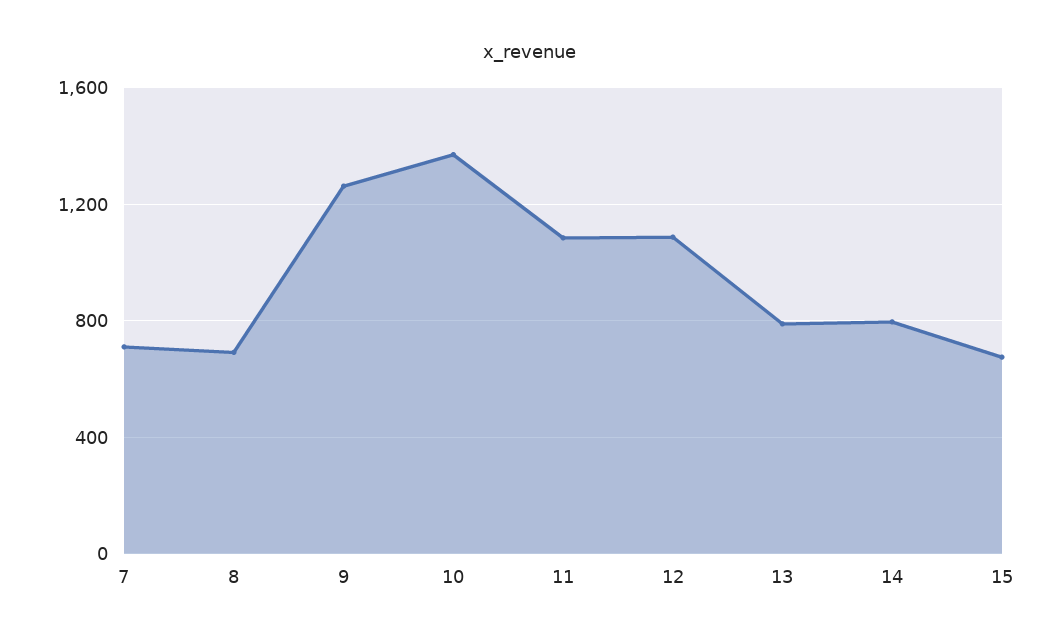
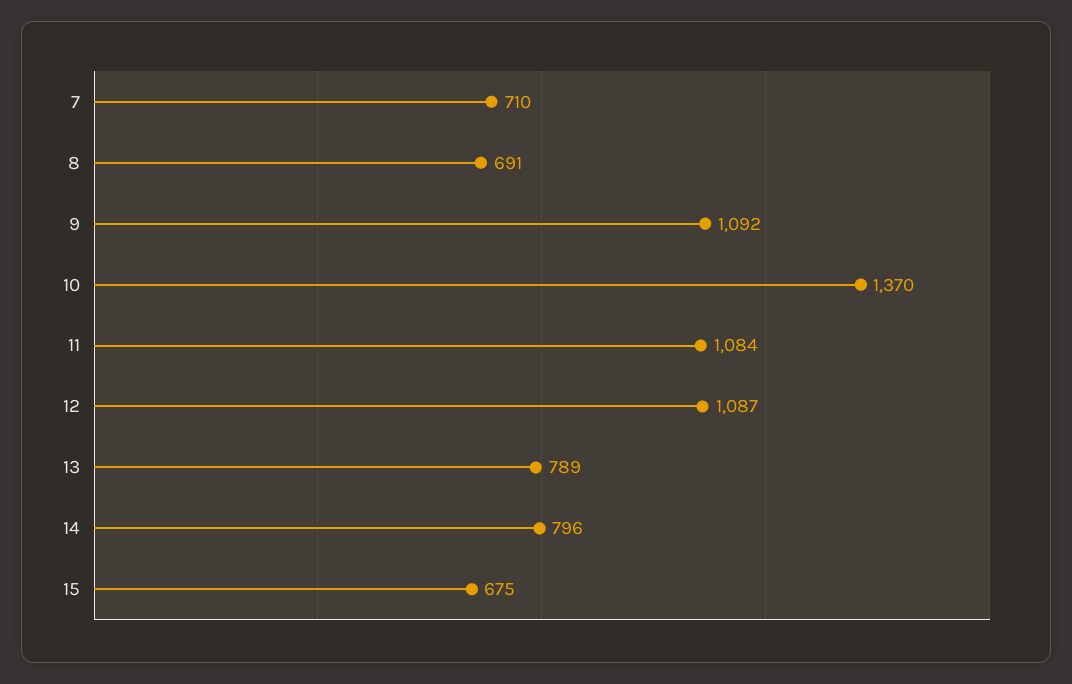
  {
    "7": 710,
    "8": 691,
-   "9": 1250,
+   "9": 1092,
    "10": 1370,
    "11": 1084,
    "12": 1087,
    "13": 789,
    "14": 796,
    "15": 675
  }

